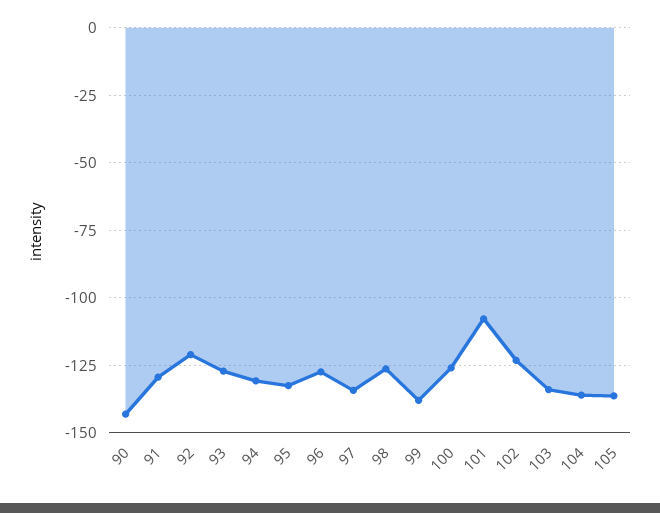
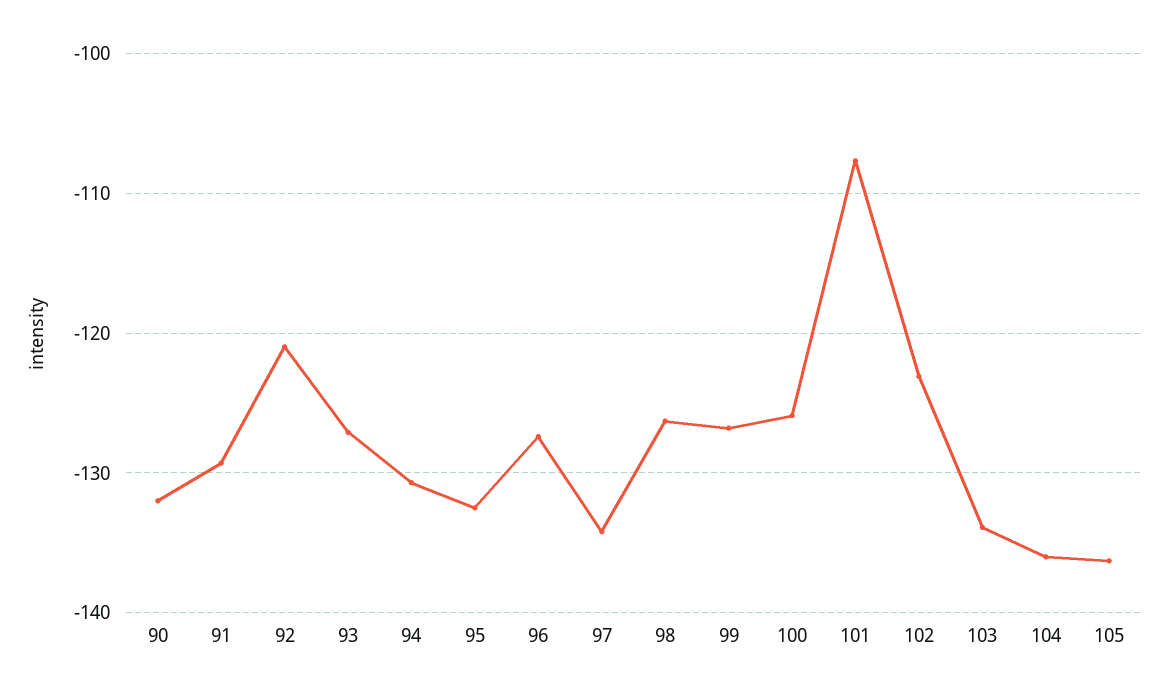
  {
-   "90": -142.5,
+   "90": -132,
    "91": -129,
    "92": -121,
    "93": -127,
    "94": -131,
    "95": -133,
    "96": -127,
    "97": -134,
    "98": -126,
-   "99": -137.5,
+   "99": -127,
    "100": -126,
    "101": -108,
    "102": -123,
    "103": -134,
    "104": -136,
    "105": -136
  }

